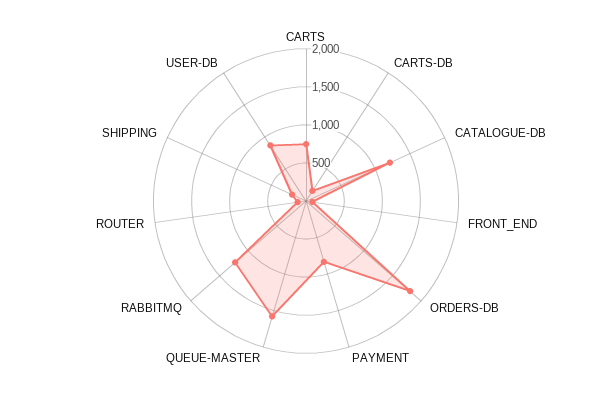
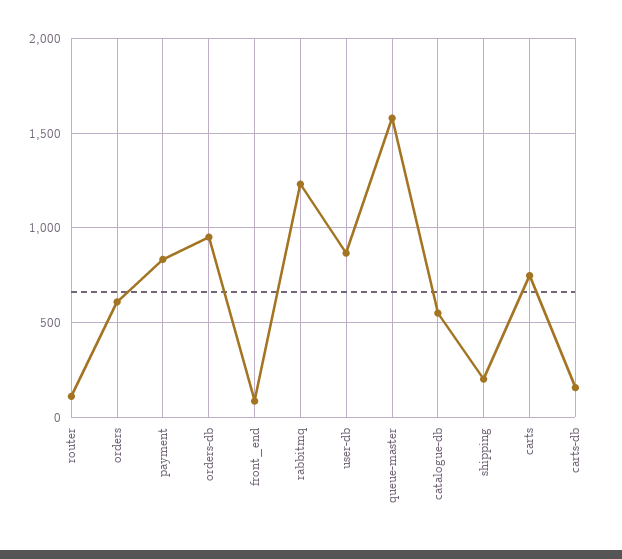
  {
    "CARTS": 750,
    "CARTS-DB": 150,
-   "CATALOGUE-DB": 1250,
+   "CATALOGUE-DB": 550,
    "FRONT_END": 100,
-   "ORDERS-DB": 1750,
+   "ORDERS-DB": 950,
    "PAYMENT": 850,
    "QUEUE-MASTER": 1600,
    "RABBITMQ": 1250,
    "ROUTER": 100,
    "SHIPPING": 200,
-   "USER-DB": 850
+   "USER-DB": 850,
+   "orders": 600
  }

